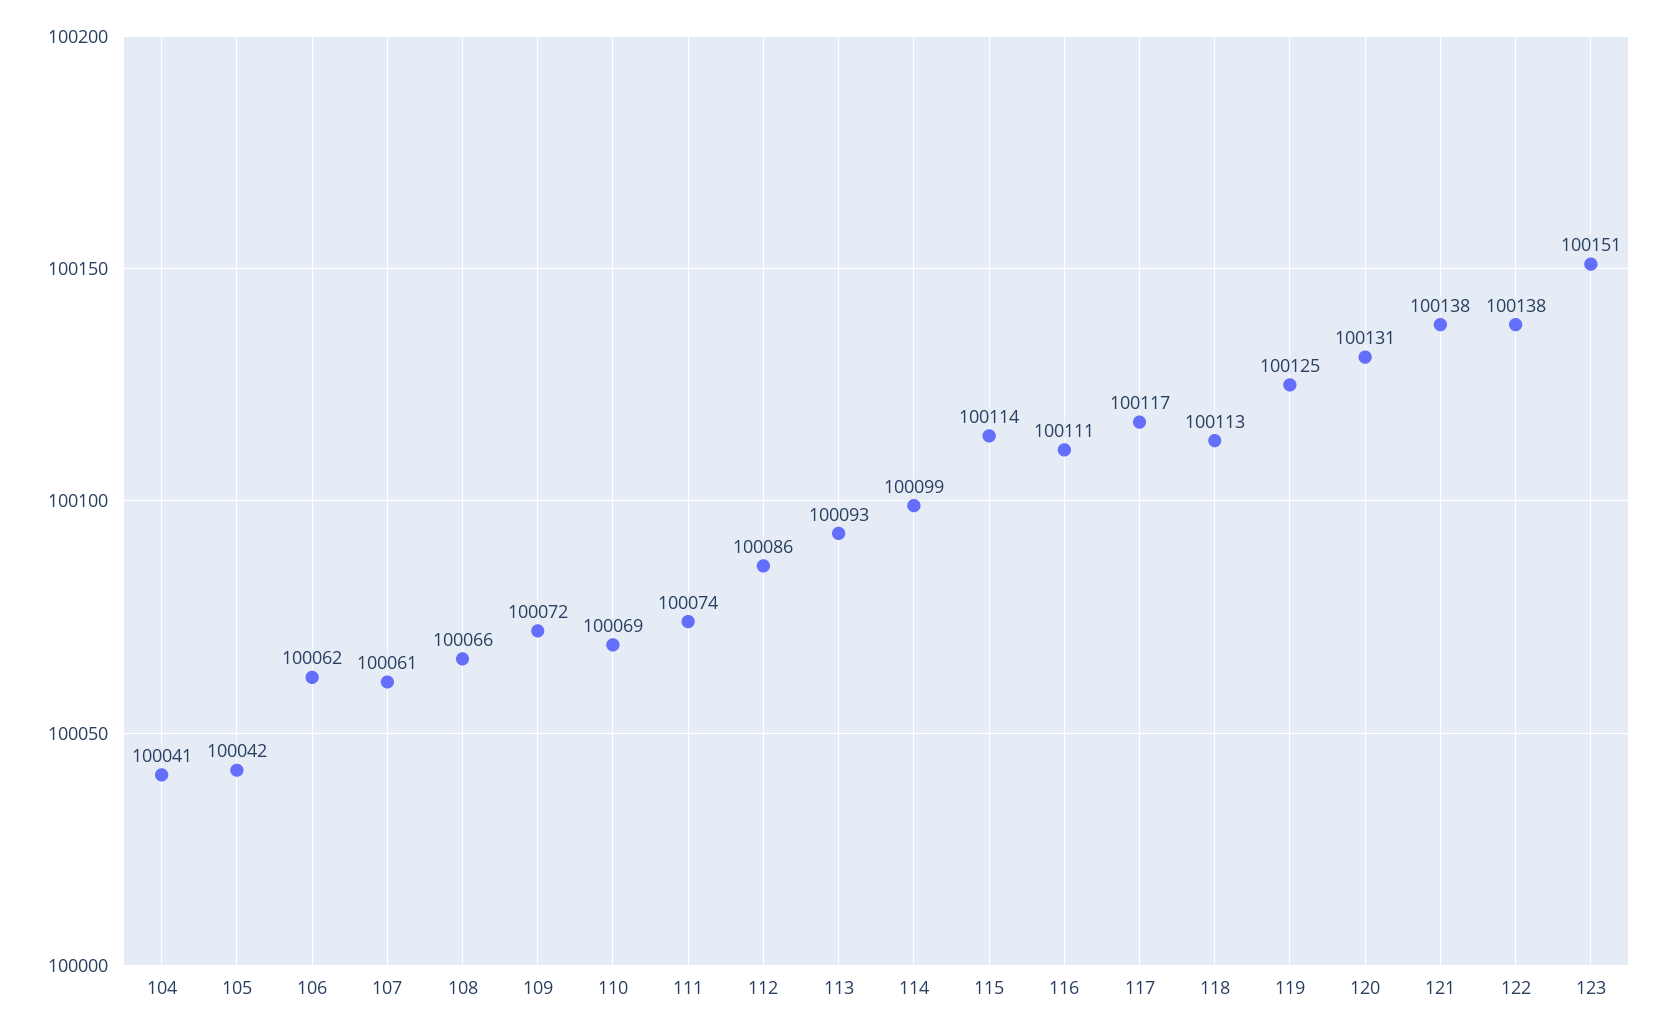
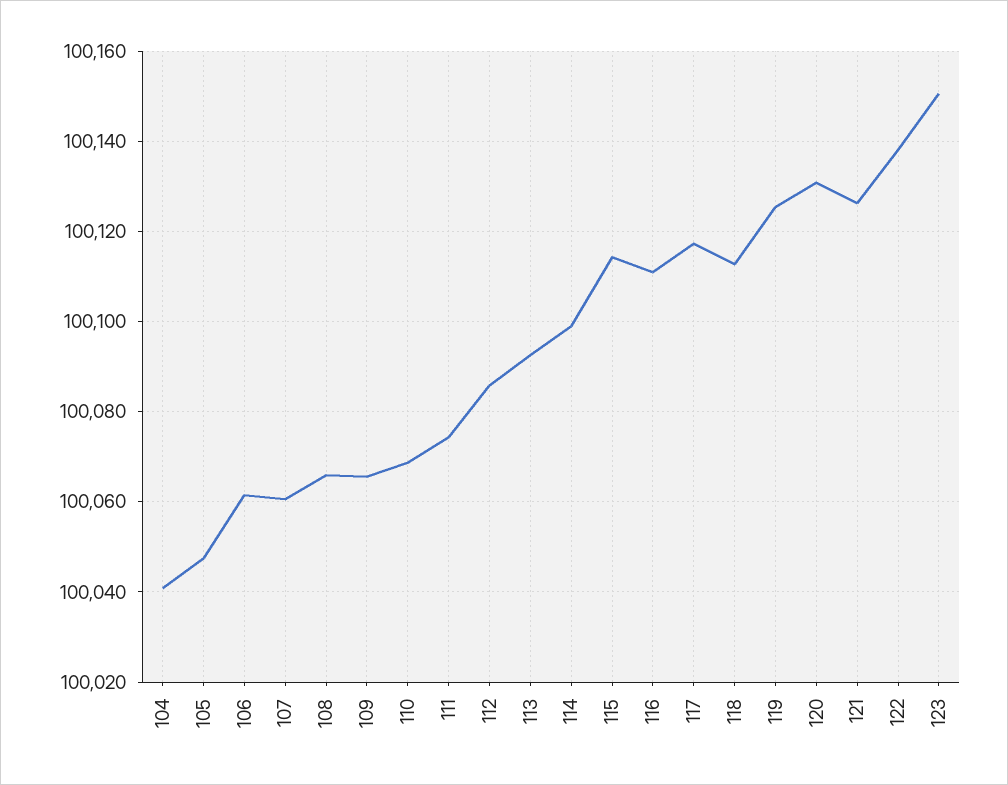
  {
    "104": 100041,
-   "105": 100042,
+   "105": 100048,
    "106": 100062,
    "107": 100061,
    "108": 100066,
-   "109": 100072,
+   "109": 100066,
    "110": 100069,
    "111": 100074,
    "112": 100086,
    "113": 100093,
    "114": 100099,
    "115": 100114,
    "116": 100111,
    "117": 100117,
    "118": 100113,
    "119": 100125,
    "120": 100131,
-   "121": 100138,
+   "121": 100126,
    "122": 100138,
    "123": 100151
  }

